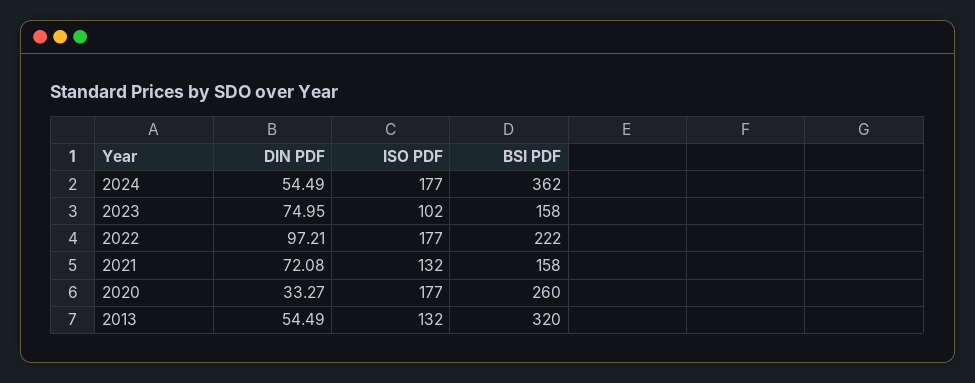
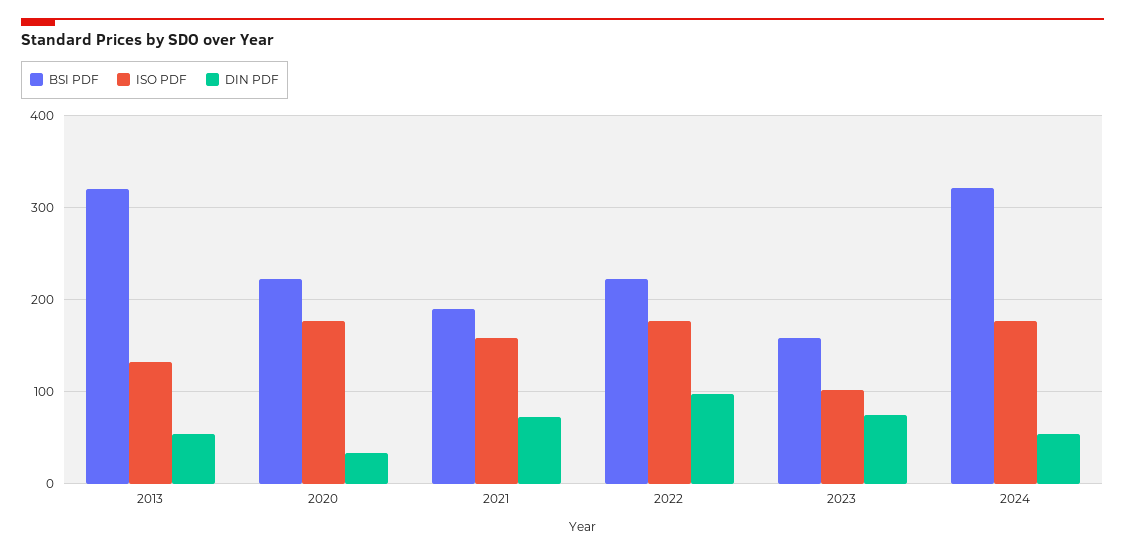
  {
    "DIN PDF": {
      "2024": 54.49,
      "2023": 74.95,
      "2022": 97.21,
      "2021": 72.08,
      "2020": 33.27,
      "2013": 54.49
    },
    "ISO PDF": {
      "2024": 177,
      "2023": 102,
      "2022": 177,
-     "2021": 132,
+     "2021": 160,
      "2020": 177,
      "2013": 132
    },
    "BSI PDF": {
-     "2024": 362,
+     "2024": 320,
      "2023": 158,
      "2022": 222,
-     "2021": 158,
+     "2021": 190,
-     "2020": 260,
+     "2020": 220,
      "2013": 320
    }
  }

